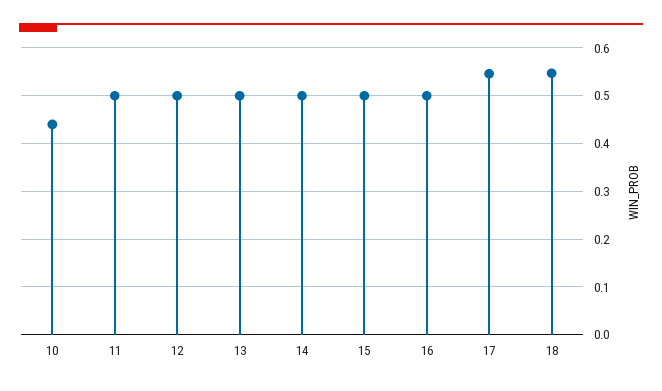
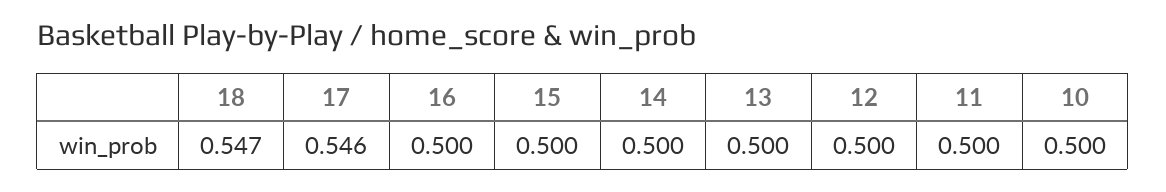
  {
-   "10": 0.44,
+   "10": 0.5,
    "11": 0.5,
    "12": 0.5,
    "13": 0.5,
    "14": 0.5,
    "15": 0.5,
    "16": 0.5,
    "17": 0.546,
    "18": 0.547
  }

